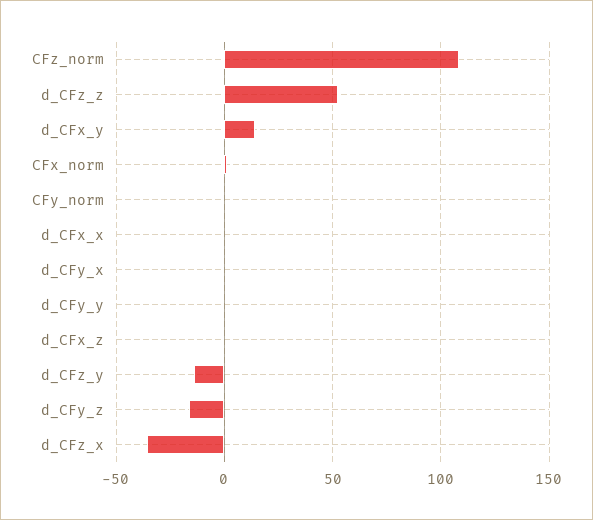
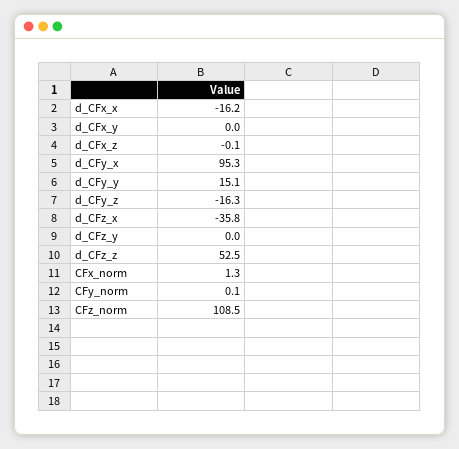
  {
    "CFz_norm": 108.5,
    "d_CFz_z": 52.5,
-   "d_CFx_y": 15,
+   "d_CFx_y": 0,
    "CFx_norm": 1.3,
    "CFy_norm": 0.1,
-   "d_CFx_x": 0,
+   "d_CFx_x": -16.2,
-   "d_CFy_x": 0,
+   "d_CFy_x": 95.3,
-   "d_CFy_y": 0,
+   "d_CFy_y": 15.1,
    "d_CFx_z": -0.1,
-   "d_CFz_y": -15,
+   "d_CFz_y": 0,
    "d_CFy_z": -16.3,
    "d_CFz_x": -35.8
  }

